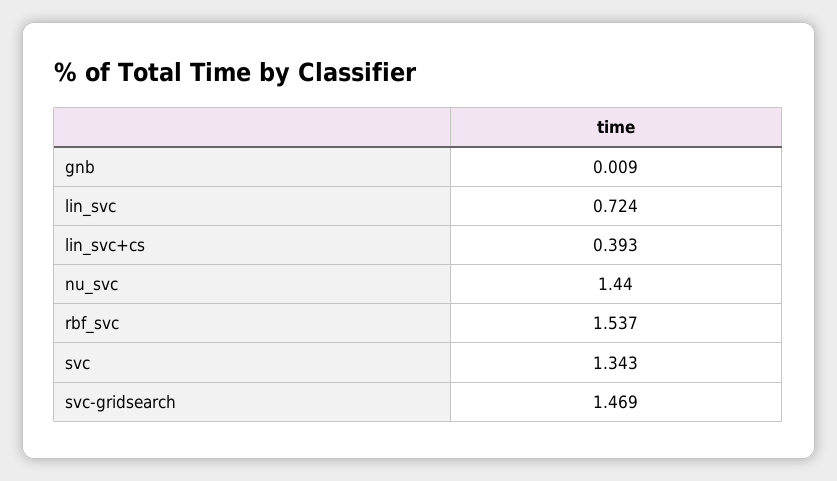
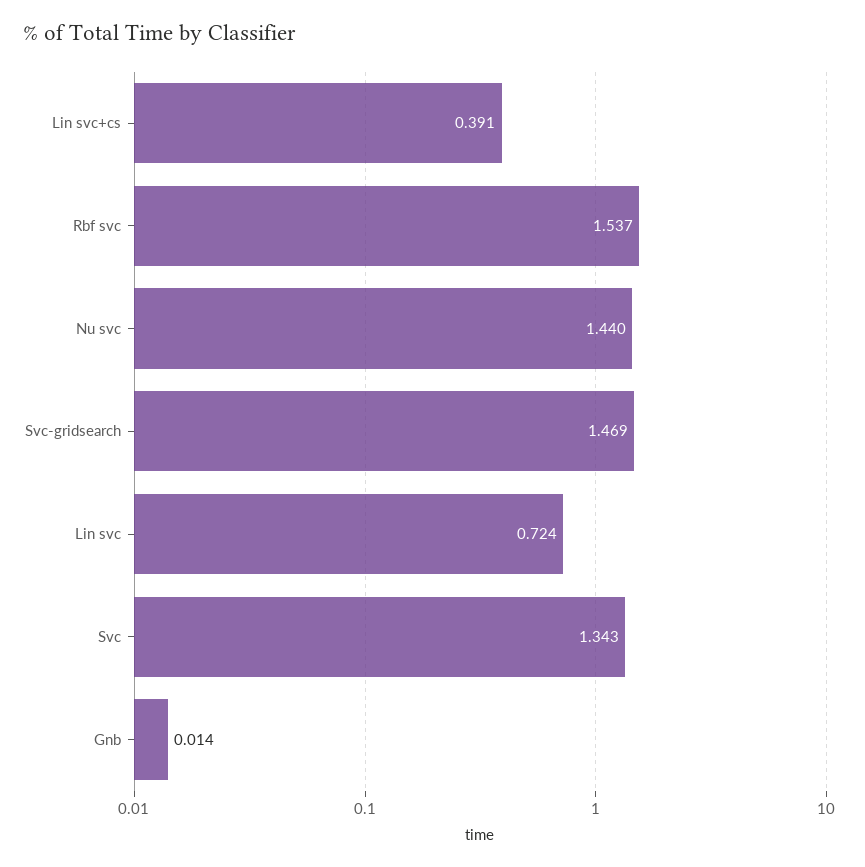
  {
-   "gnb": 0.009,
+   "gnb": 0.014,
    "lin_svc": 0.724,
-   "lin_svc+cs": 0.393,
+   "lin_svc+cs": 0.391,
    "nu_svc": 1.44,
    "rbf_svc": 1.537,
    "svc": 1.343,
    "svc-gridsearch": 1.469
  }

